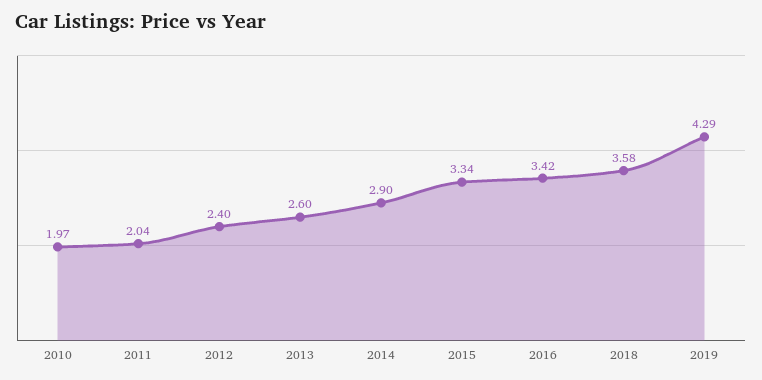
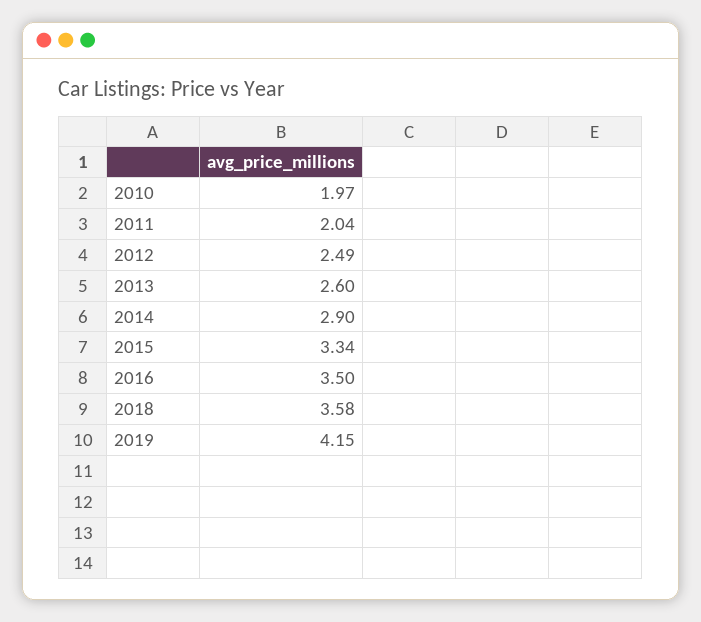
  {
    "2010": 1.97,
    "2011": 2.04,
-   "2012": 2.4,
+   "2012": 2.49,
    "2013": 2.6,
    "2014": 2.9,
    "2015": 3.34,
-   "2016": 3.42,
+   "2016": 3.5,
    "2018": 3.58,
-   "2019": 4.29
+   "2019": 4.15
  }

